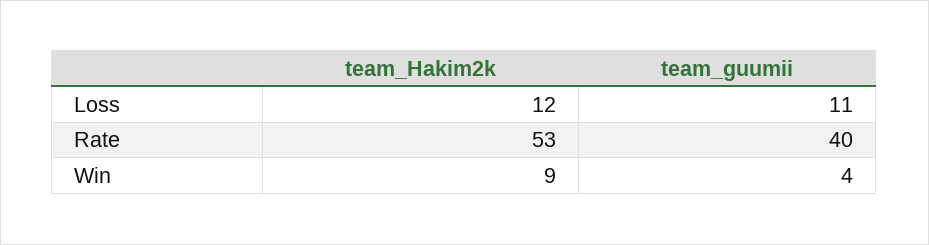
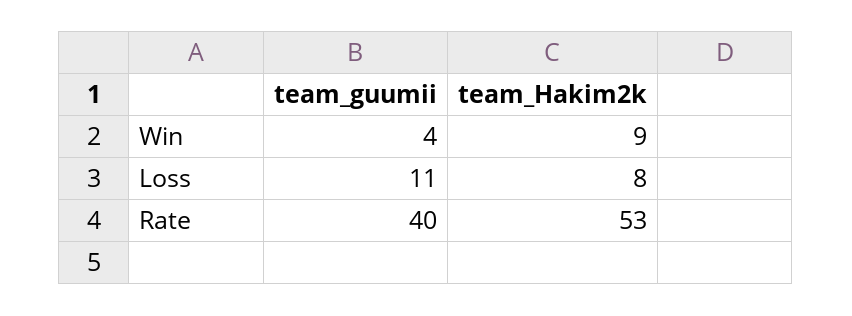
  {
    "team_Hakim2k": {
-     "Loss": 12,
+     "Loss": 8,
      "Rate": 53,
      "Win": 9
    },
    "team_guumii": {
      "Loss": 11,
      "Rate": 40,
      "Win": 4
    }
  }

